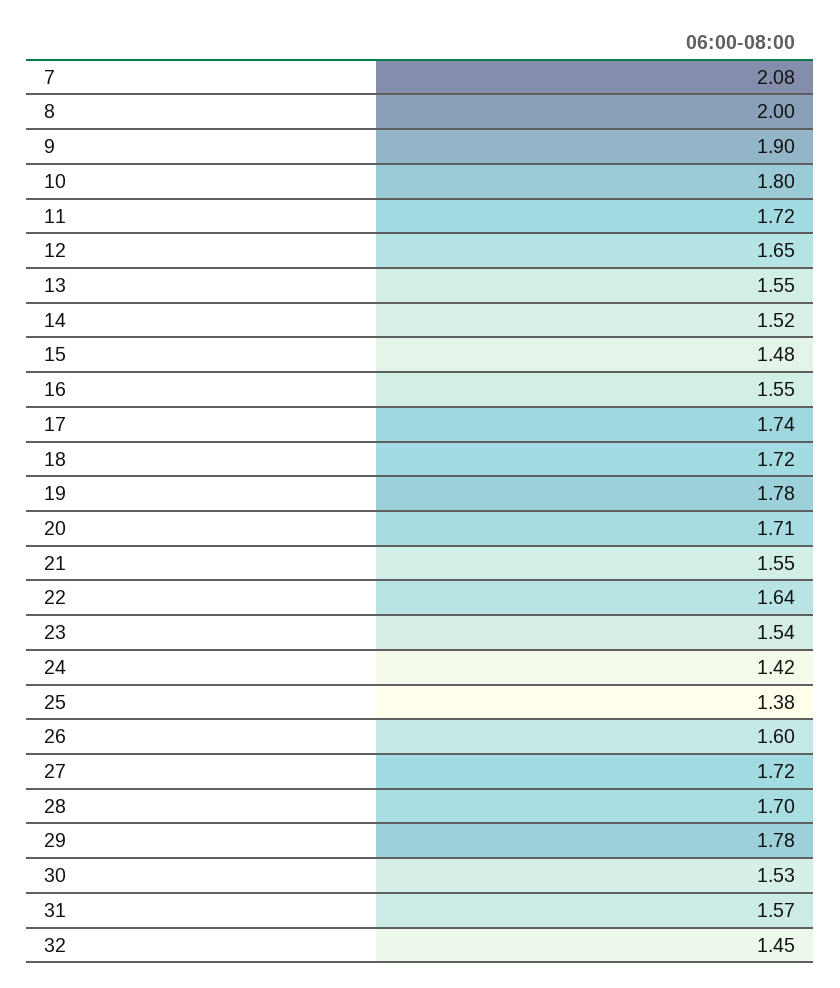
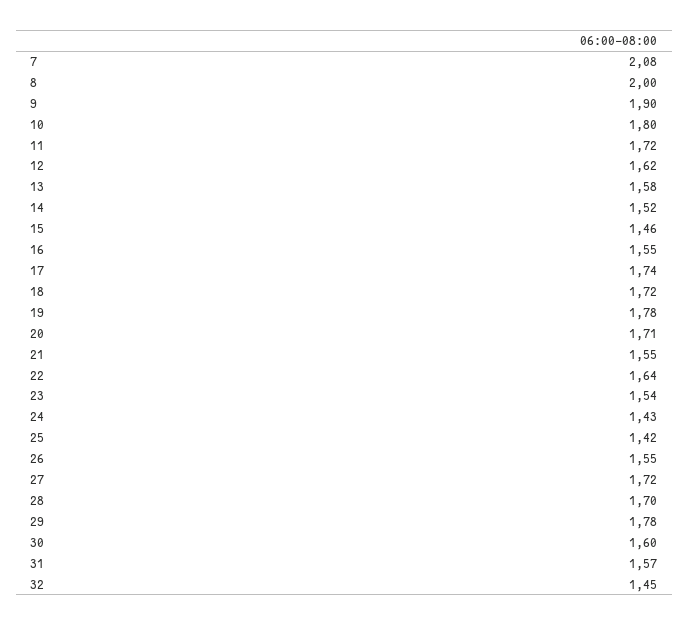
  {
    "7": 2.08,
    "8": 2,
    "9": 1.9,
    "10": 1.8,
    "11": 1.72,
-   "12": 1.65,
+   "12": 1.62,
-   "13": 1.55,
+   "13": 1.58,
    "14": 1.52,
-   "15": 1.48,
+   "15": 1.46,
    "16": 1.55,
    "17": 1.74,
    "18": 1.72,
    "19": 1.78,
    "20": 1.71,
    "21": 1.55,
    "22": 1.64,
    "23": 1.54,
-   "24": 1.42,
+   "24": 1.43,
-   "25": 1.38,
+   "25": 1.42,
-   "26": 1.6,
+   "26": 1.55,
    "27": 1.72,
    "28": 1.7,
    "29": 1.78,
-   "30": 1.53,
+   "30": 1.6,
    "31": 1.57,
    "32": 1.45
  }

